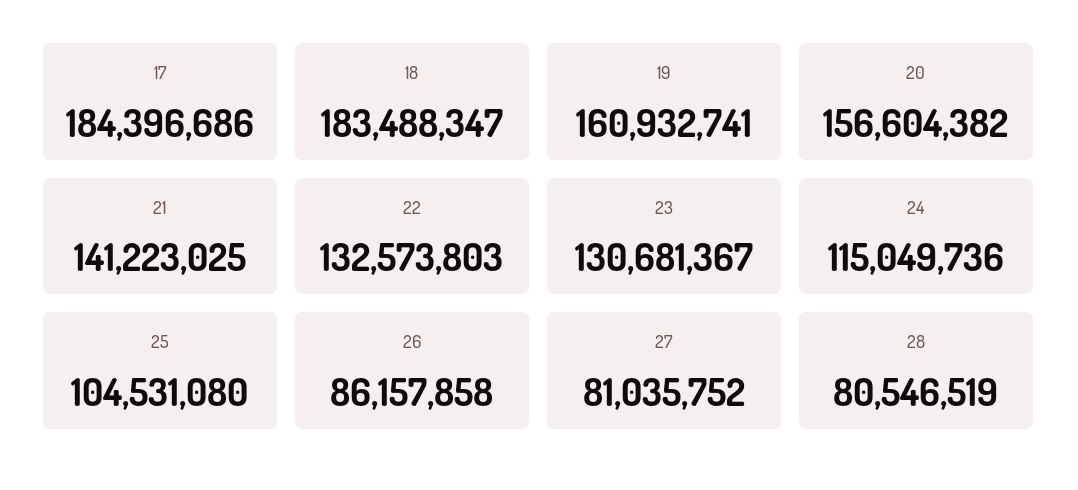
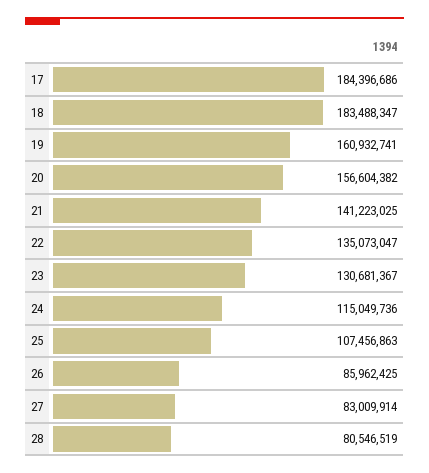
  {
    "17": 184396686,
    "18": 183488347,
    "19": 160932741,
    "20": 156604382,
    "21": 141223025,
-   "22": 132573803,
+   "22": 135073047,
    "23": 130681367,
    "24": 115049736,
-   "25": 104531080,
+   "25": 107456863,
-   "26": 86157858,
+   "26": 85962425,
-   "27": 81035752,
+   "27": 83009914,
    "28": 80546519
  }

